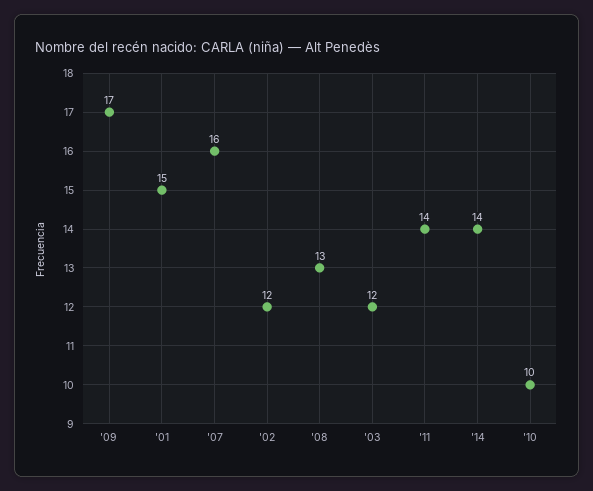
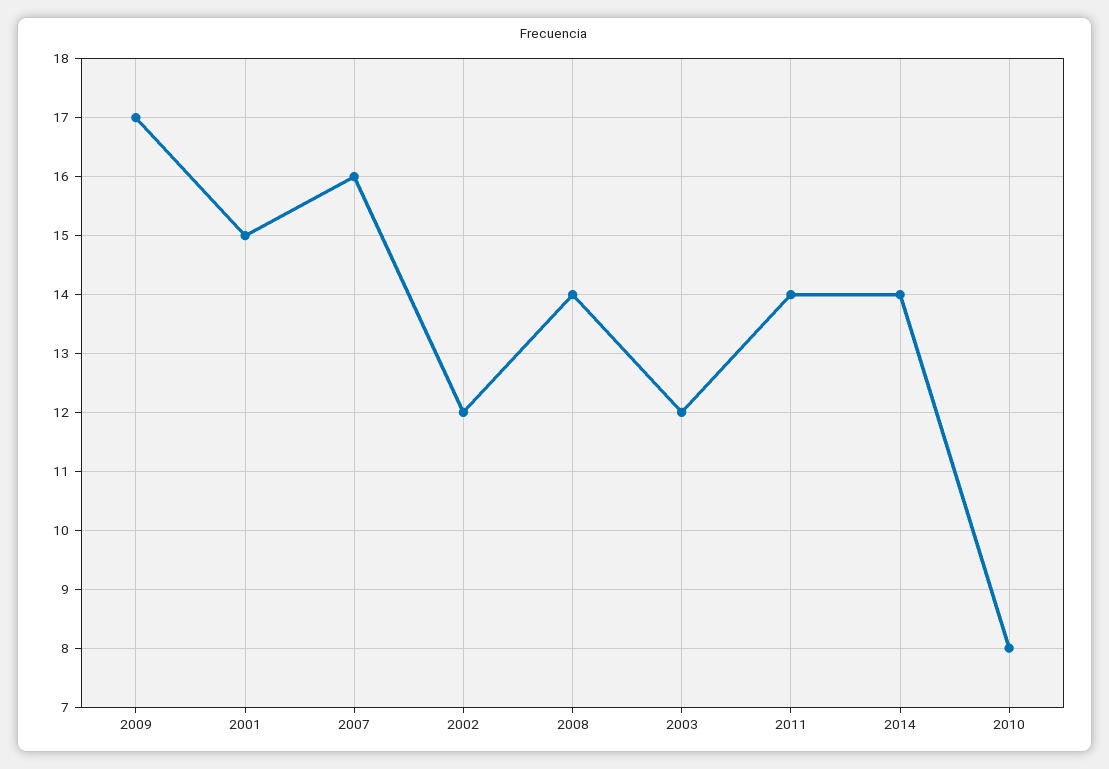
  {
    "'09": 17,
    "'01": 15,
    "'07": 16,
    "'02": 12,
-   "'08": 13,
+   "'08": 14,
    "'03": 12,
    "'11": 14,
    "'14": 14,
-   "'10": 10
+   "'10": 8
  }

